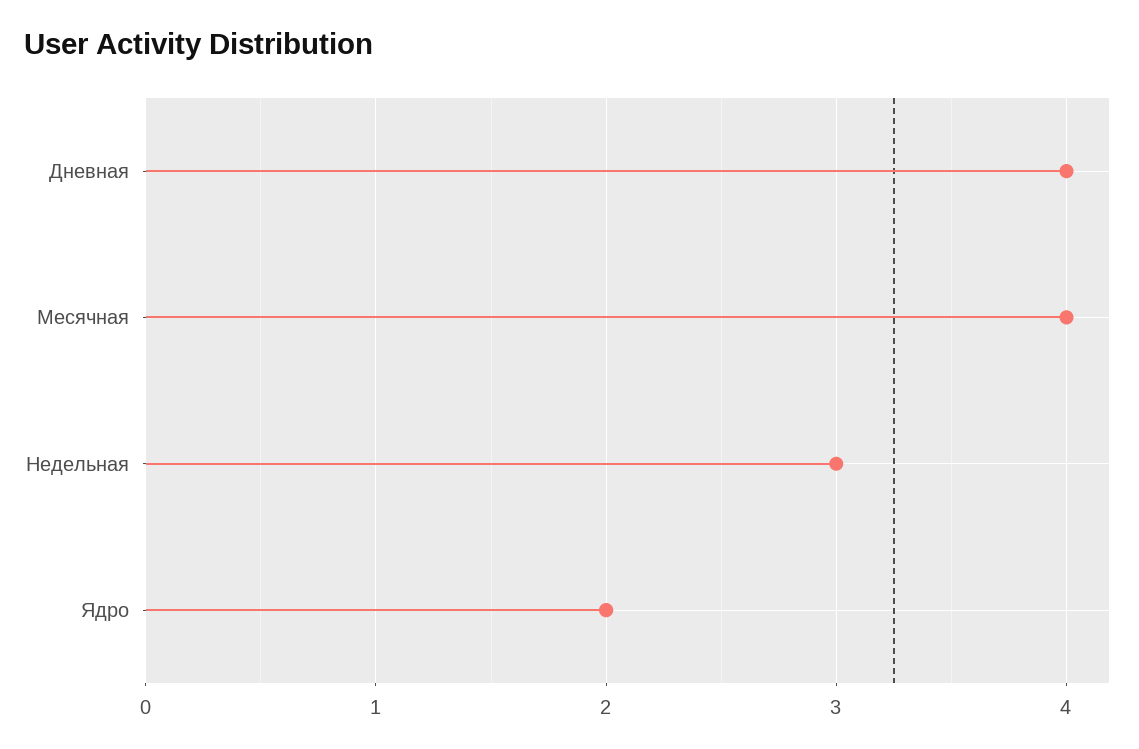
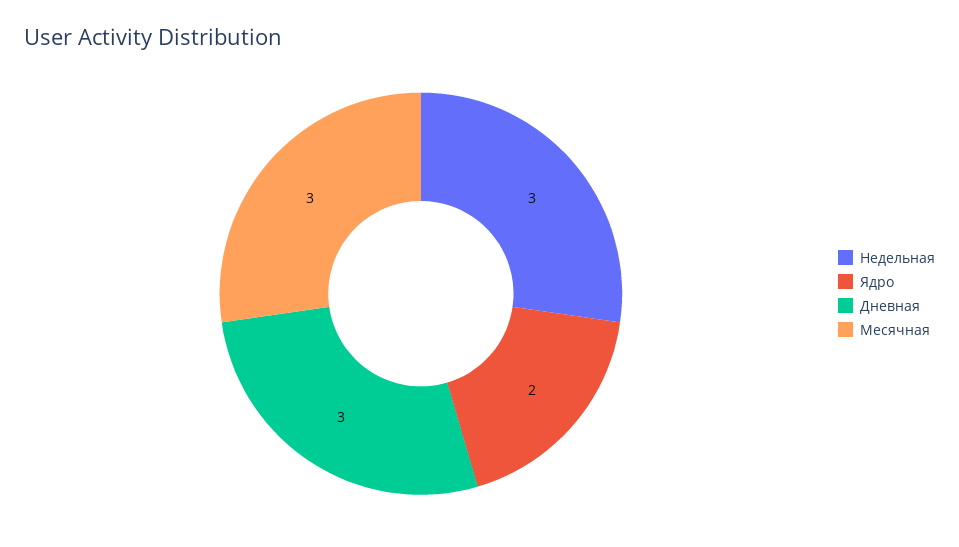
  {
-   "Дневная": 4,
+   "Дневная": 3,
-   "Месячная": 4,
+   "Месячная": 3,
    "Недельная": 3,
    "Ядро": 2
  }

